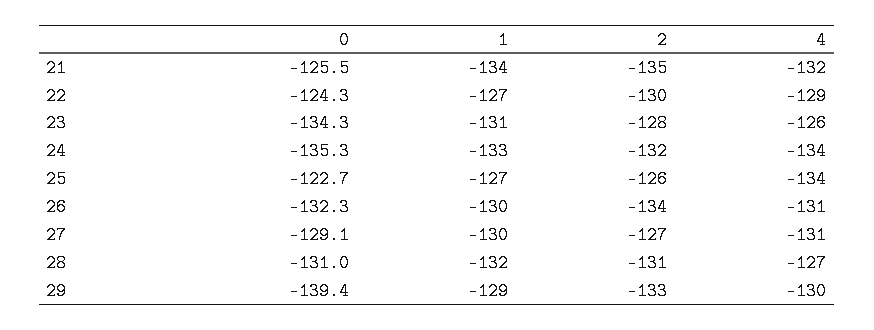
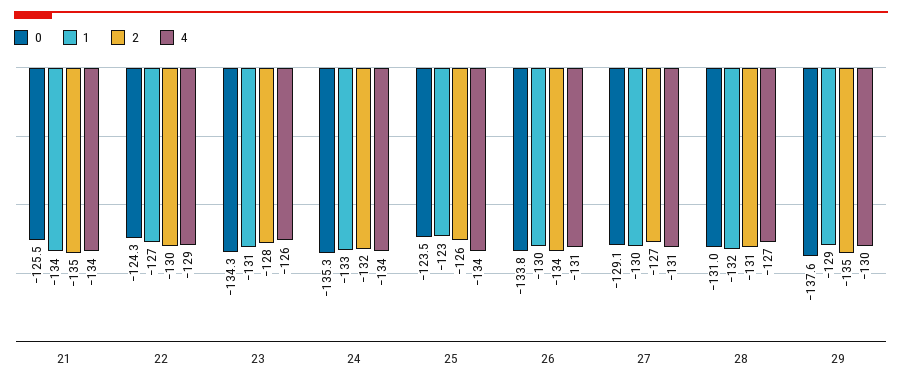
  {
    "0": {
      "21": -125.5,
      "22": -124.3,
      "23": -134.3,
      "24": -135.3,
-     "25": -122.7,
+     "25": -123.5,
-     "26": -132.3,
+     "26": -133.8,
      "27": -129.1,
      "28": -131,
-     "29": -139.4
+     "29": -137.6
    },
    "1": {
      "21": -134,
      "22": -127,
      "23": -131,
      "24": -133,
-     "25": -127,
+     "25": -123,
      "26": -130,
      "27": -130,
      "28": -132,
      "29": -129
    },
    "2": {
      "21": -135,
      "22": -130,
      "23": -128,
      "24": -132,
      "25": -126,
      "26": -134,
      "27": -127,
      "28": -131,
-     "29": -133
+     "29": -135
    },
    "4": {
-     "21": -132,
+     "21": -134,
      "22": -129,
      "23": -126,
      "24": -134,
      "25": -134,
      "26": -131,
      "27": -131,
      "28": -127,
      "29": -130
    }
  }

